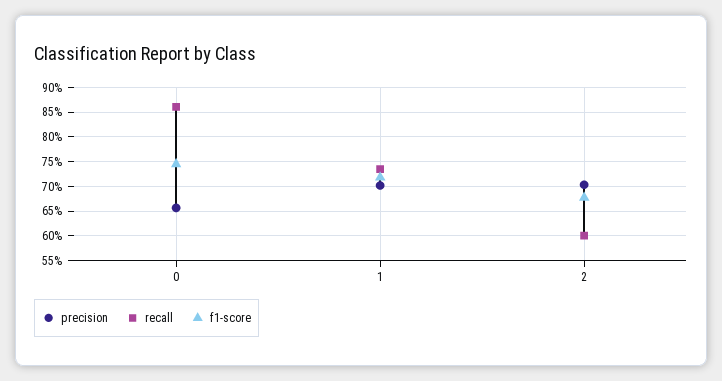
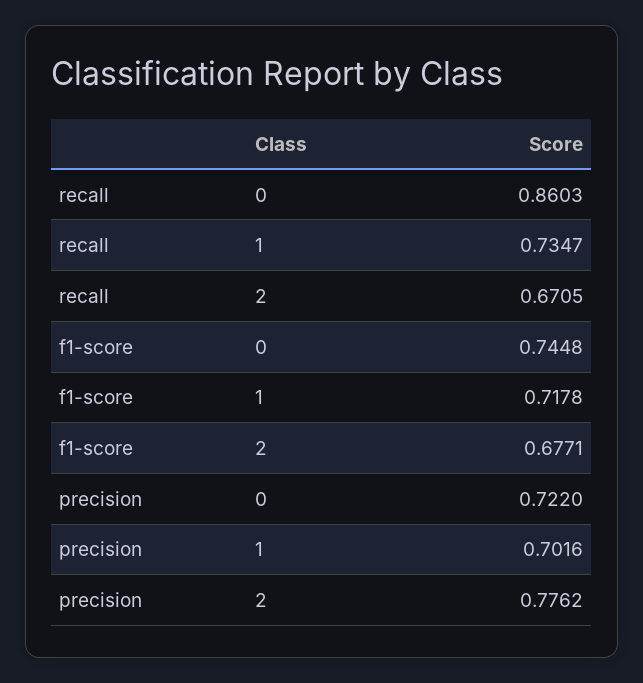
  {
    "precision": {
-     "0": 0.65,
+     "0": 0.722,
      "1": 0.7016,
-     "2": 0.7
+     "2": 0.7762
    },
    "recall": {
      "0": 0.8603,
      "1": 0.7347,
-     "2": 0.6
+     "2": 0.6705
    },
    "f1-score": {
      "0": 0.7448,
      "1": 0.7178,
      "2": 0.6771
    }
  }

